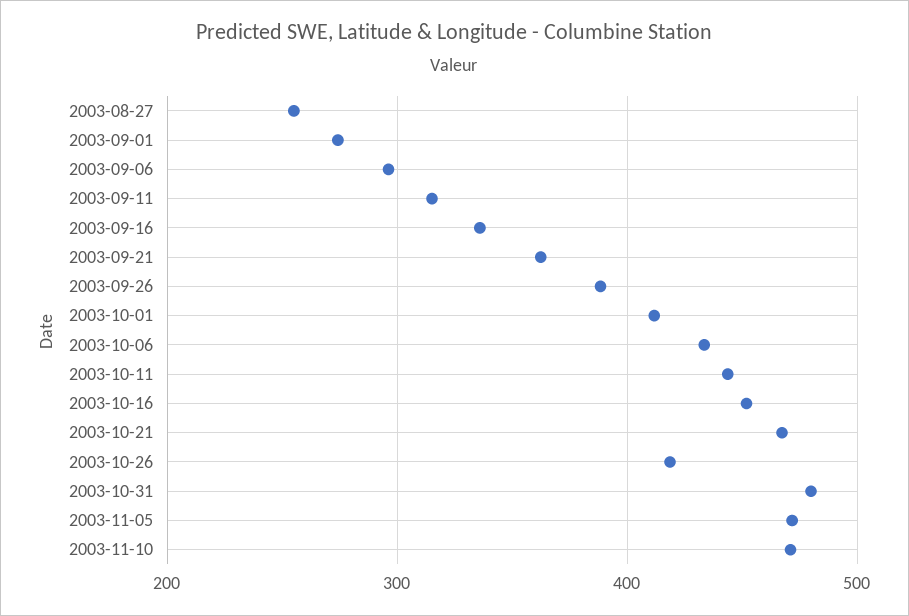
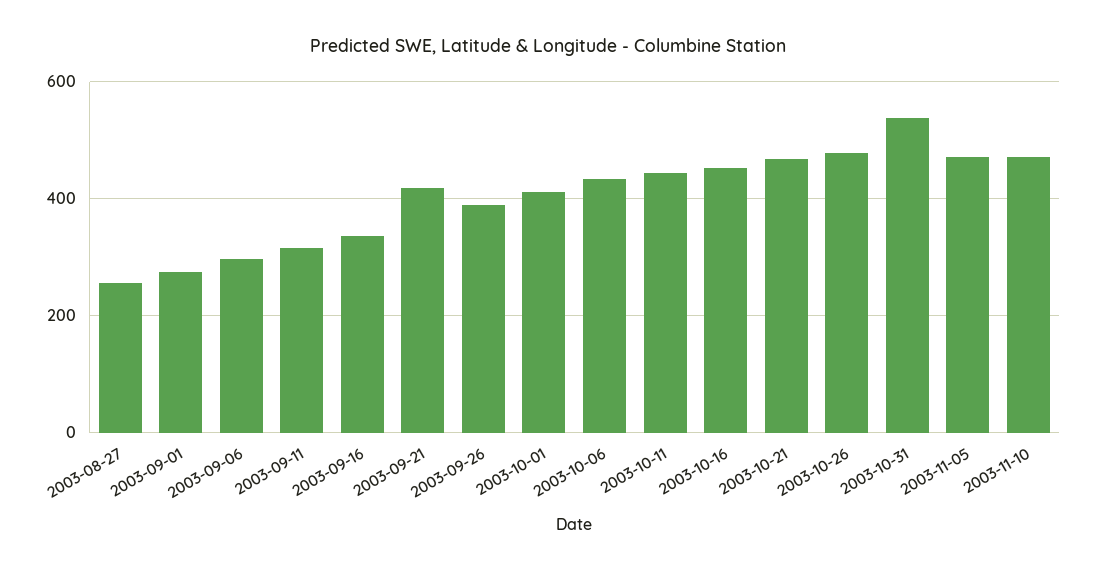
  {
    "2003-08-27": 260,
    "2003-09-01": 270,
    "2003-09-06": 300,
    "2003-09-11": 320,
    "2003-09-16": 340,
-   "2003-09-21": 360,
+   "2003-09-21": 420,
    "2003-09-26": 390,
    "2003-10-01": 410,
    "2003-10-06": 430,
    "2003-10-11": 440,
    "2003-10-16": 450,
    "2003-10-21": 470,
-   "2003-10-26": 420,
+   "2003-10-26": 480,
-   "2003-10-31": 480,
+   "2003-10-31": 540,
    "2003-11-05": 470,
    "2003-11-10": 470
  }

